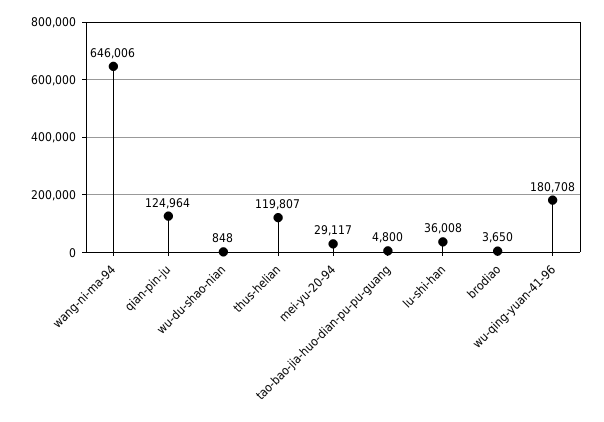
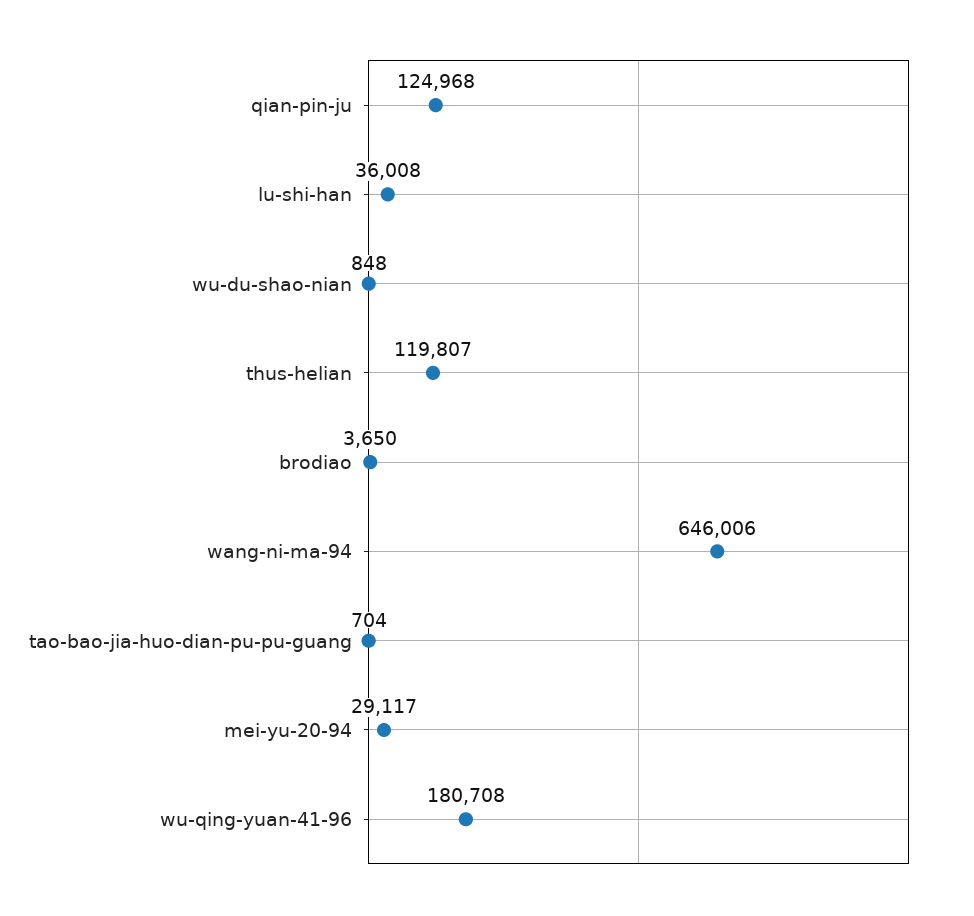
  {
    "wang-ni-ma-94": 646006,
-   "qian-pin-ju": 124964,
+   "qian-pin-ju": 124968,
    "wu-du-shao-nian": 848,
    "thus-helian": 119807,
    "mei-yu-20-94": 29117,
-   "tao-bao-jia-huo-dian-pu-pu-guang": 4800,
+   "tao-bao-jia-huo-dian-pu-pu-guang": 704,
    "lu-shi-han": 36008,
    "brodiao": 3650,
    "wu-qing-yuan-41-96": 180708
  }

